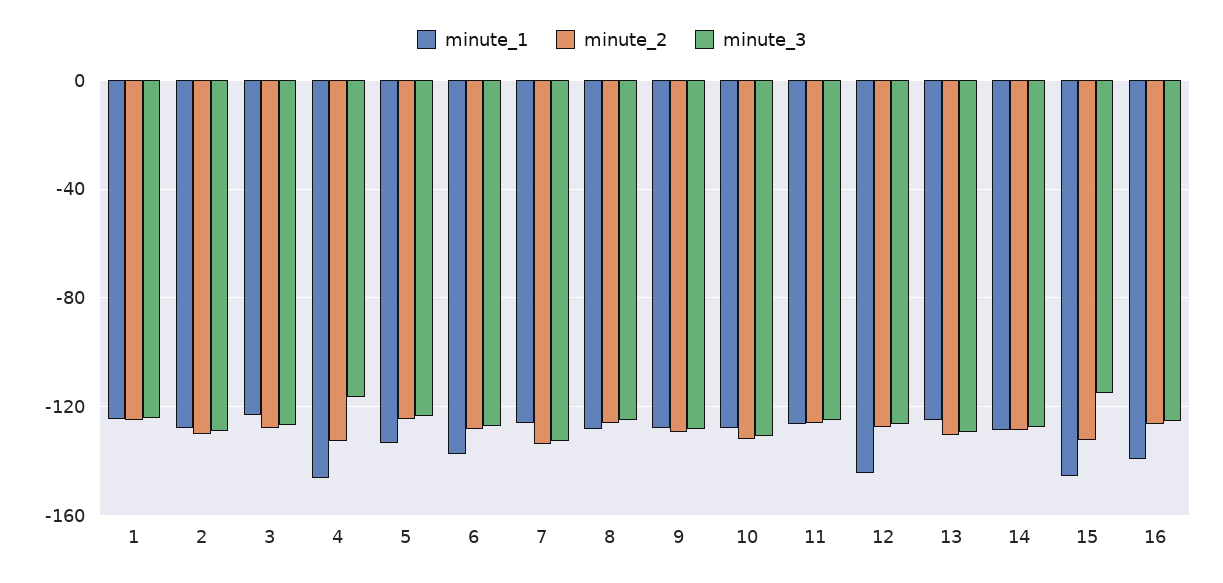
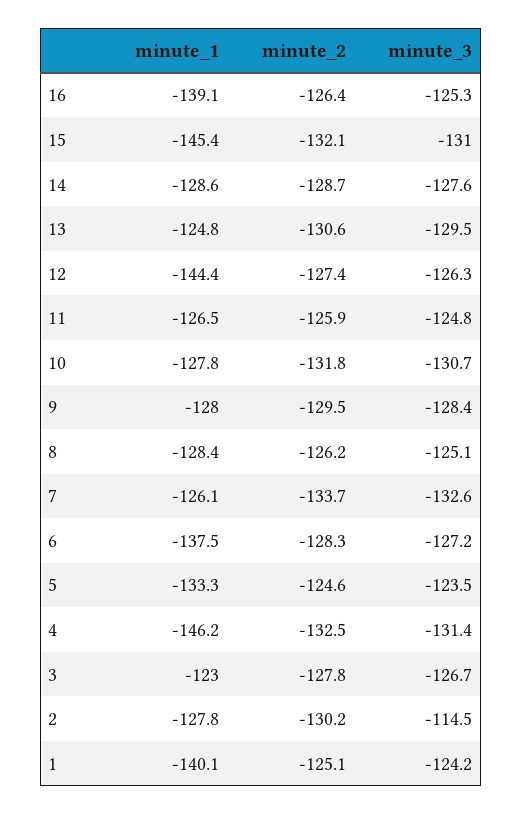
  {
    "minute_1": {
-     "1": -125,
+     "1": -140.1,
      "2": -127.8,
      "3": -123,
      "4": -146.2,
      "5": -133.3,
      "6": -137.5,
      "7": -126.1,
      "8": -128.4,
      "9": -128,
      "10": -127.8,
      "11": -126.5,
      "12": -144.4,
      "13": -124.8,
      "14": -128.6,
      "15": -145.4,
      "16": -139.1
    },
    "minute_2": {
      "1": -125.1,
      "2": -130.2,
      "3": -127.8,
      "4": -132.5,
      "5": -124.6,
      "6": -128.3,
      "7": -133.7,
      "8": -126.2,
      "9": -129.5,
      "10": -131.8,
      "11": -125.9,
      "12": -127.4,
      "13": -130.6,
      "14": -128.7,
      "15": -132.1,
      "16": -126.4
    },
    "minute_3": {
      "1": -124.2,
-     "2": -130,
+     "2": -114.5,
      "3": -126.7,
-     "4": -115,
+     "4": -131.4,
      "5": -123.5,
      "6": -127.2,
      "7": -132.6,
      "8": -125.1,
      "9": -128.4,
      "10": -130.7,
      "11": -124.8,
      "12": -126.3,
      "13": -129.5,
      "14": -127.6,
-     "15": -115,
+     "15": -131,
      "16": -125.3
    }
  }

